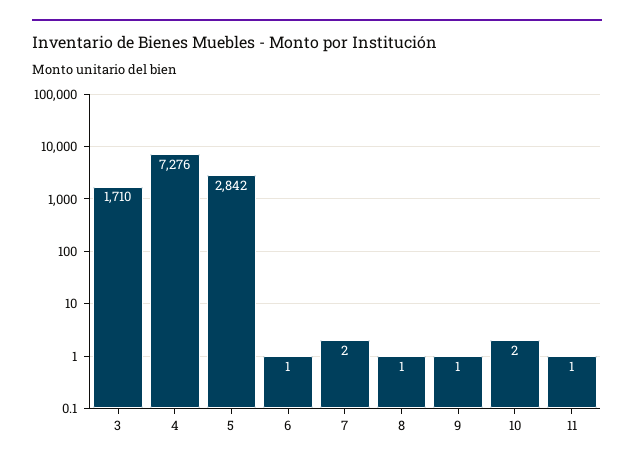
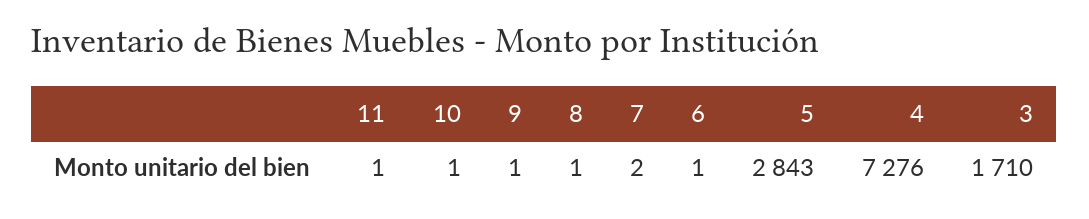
  {
    "3": 1710,
    "4": 7276,
-   "5": 2842,
+   "5": 2843,
    "6": 1,
    "7": 2,
    "8": 1,
    "9": 1,
-   "10": 2,
+   "10": 1,
    "11": 1
  }

